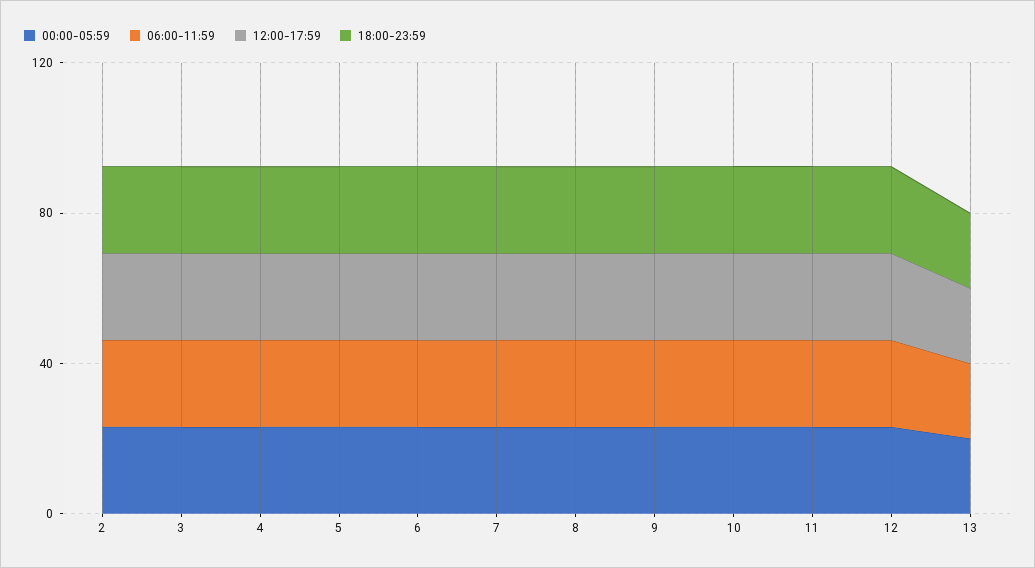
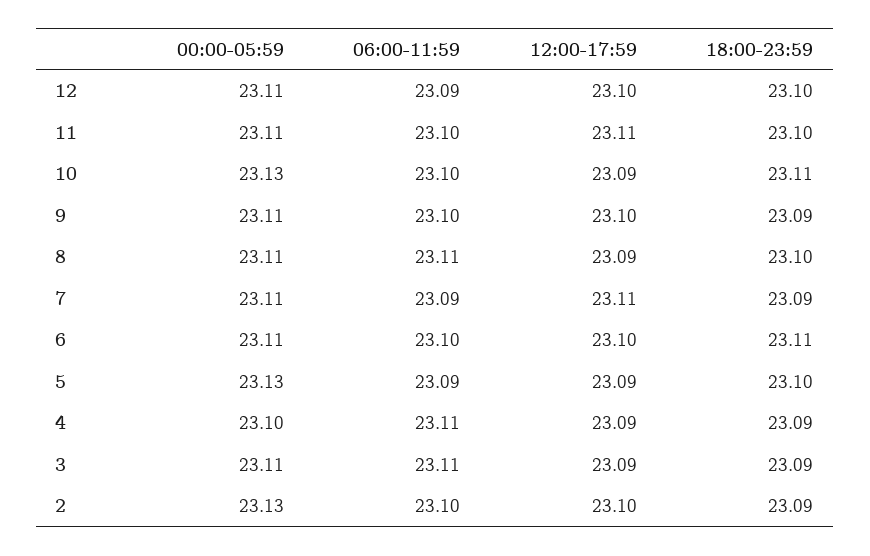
  {
    "00:00-05:59": {
      "2": 23.13,
      "3": 23.11,
      "4": 23.1,
      "5": 23.13,
      "6": 23.11,
      "7": 23.11,
      "8": 23.11,
      "9": 23.11,
      "10": 23.13,
      "11": 23.11,
-     "12": 23.11,
+     "12": 23.11
-     "13": 20
    },
    "06:00-11:59": {
      "2": 23.1,
      "3": 23.11,
      "4": 23.11,
      "5": 23.09,
      "6": 23.1,
      "7": 23.09,
      "8": 23.11,
      "9": 23.1,
      "10": 23.1,
      "11": 23.1,
-     "12": 23.09,
+     "12": 23.09
-     "13": 20
    },
    "12:00-17:59": {
      "2": 23.1,
      "3": 23.09,
      "4": 23.09,
      "5": 23.09,
      "6": 23.1,
      "7": 23.11,
      "8": 23.09,
      "9": 23.1,
      "10": 23.09,
      "11": 23.11,
-     "12": 23.1,
+     "12": 23.1
-     "13": 20
    },
    "18:00-23:59": {
      "2": 23.09,
      "3": 23.09,
      "4": 23.09,
      "5": 23.1,
      "6": 23.11,
      "7": 23.09,
      "8": 23.1,
      "9": 23.09,
      "10": 23.11,
      "11": 23.1,
-     "12": 23.1,
+     "12": 23.1
-     "13": 20
    }
  }

